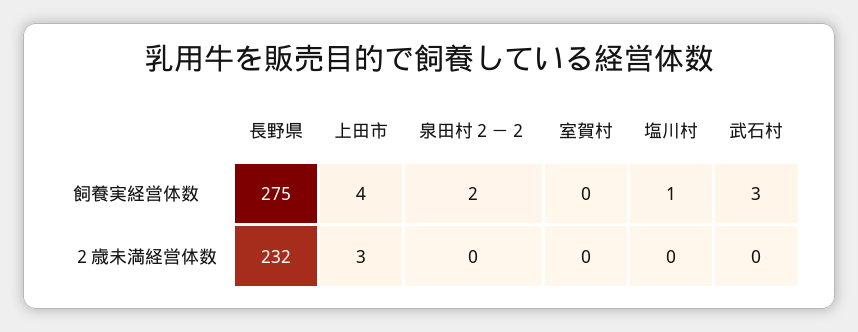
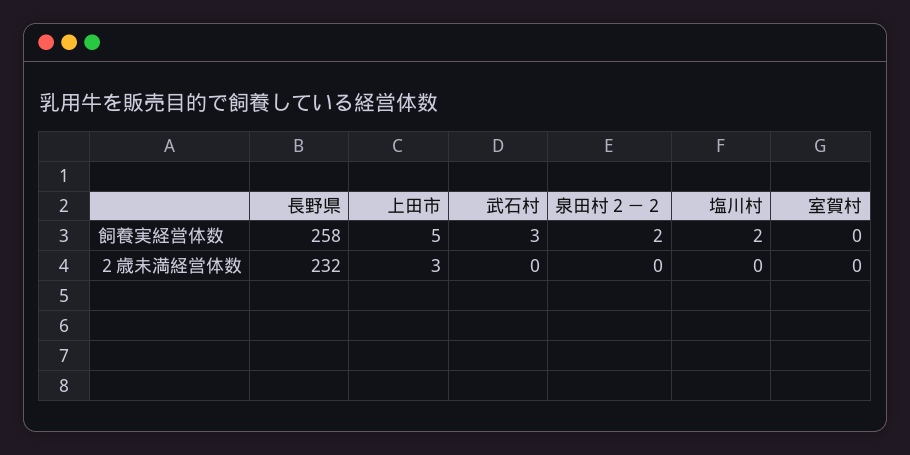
  {
    "長野県": {
-     "飼養実経営体数": 275,
+     "飼養実経営体数": 258,
      "２歳未満経営体数": 232
    },
    "上田市": {
-     "飼養実経営体数": 4,
+     "飼養実経営体数": 5,
      "２歳未満経営体数": 3
    },
    "泉田村２－２": {
      "飼養実経営体数": 2,
      "２歳未満経営体数": 0
    },
    "室賀村": {
      "飼養実経営体数": 0,
      "２歳未満経営体数": 0
    },
    "塩川村": {
-     "飼養実経営体数": 1,
+     "飼養実経営体数": 2,
      "２歳未満経営体数": 0
    },
    "武石村": {
      "飼養実経営体数": 3,
      "２歳未満経営体数": 0
    }
  }

